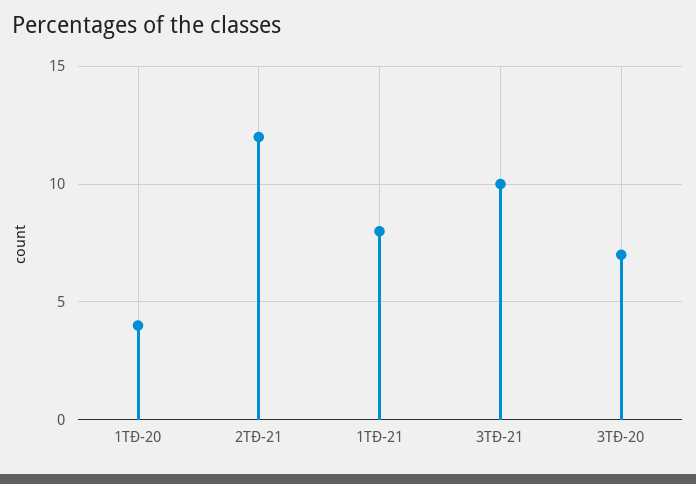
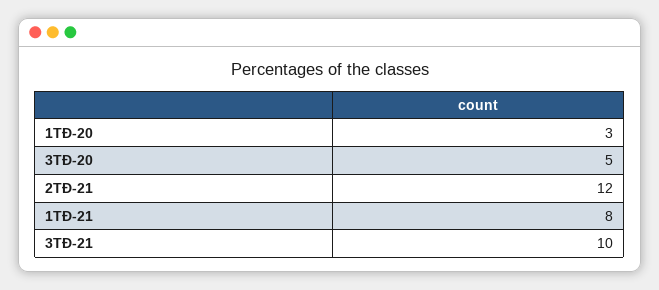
  {
-   "1TĐ-20": 4,
+   "1TĐ-20": 3,
    "2TĐ-21": 12,
    "1TĐ-21": 8,
    "3TĐ-21": 10,
-   "3TĐ-20": 7
+   "3TĐ-20": 5
  }

